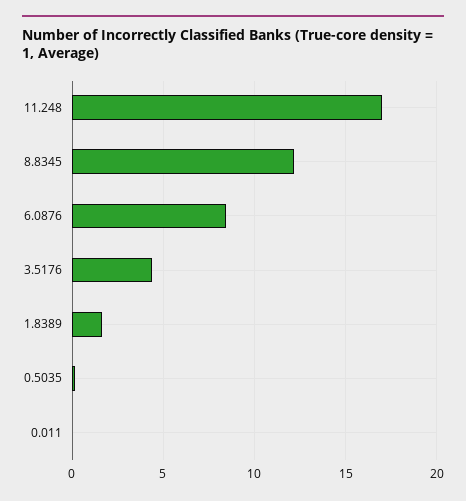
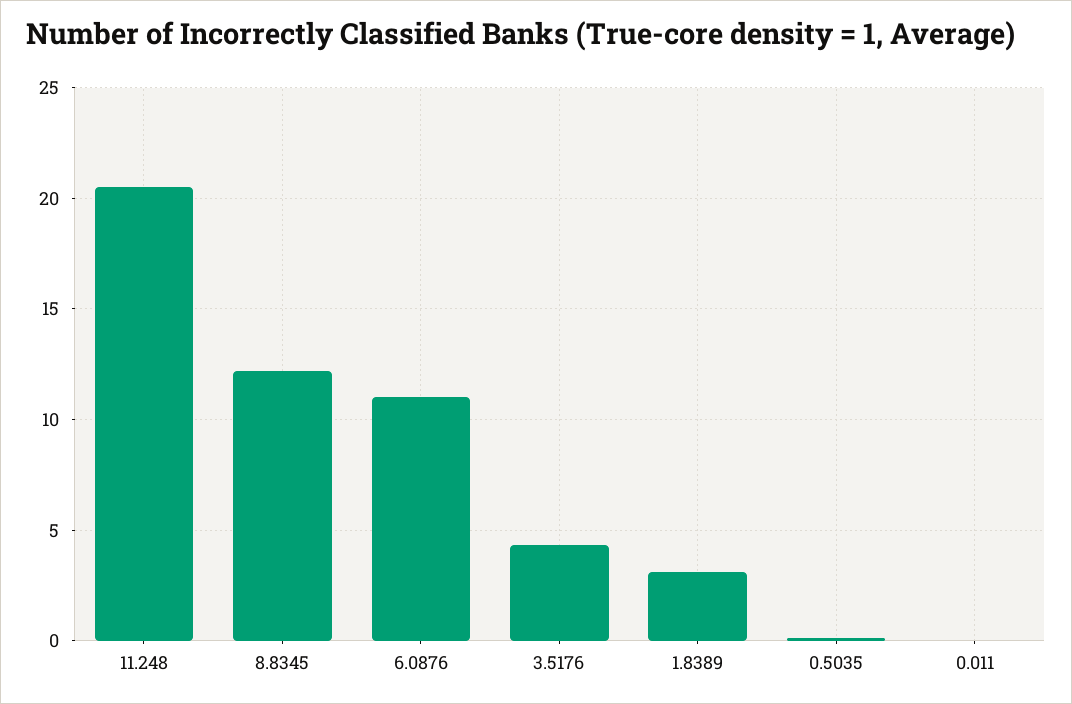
  {
-   "11.248": 17,
+   "11.248": 20.5,
    "8.8345": 12,
-   "6.0876": 8.5,
+   "6.0876": 11,
    "3.5176": 4.5,
-   "1.8389": 1.5,
+   "1.8389": 3,
    "0.5035": 0,
    "0.011": 0
  }

